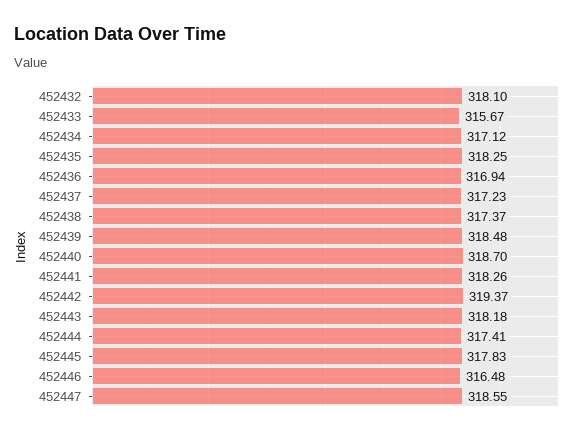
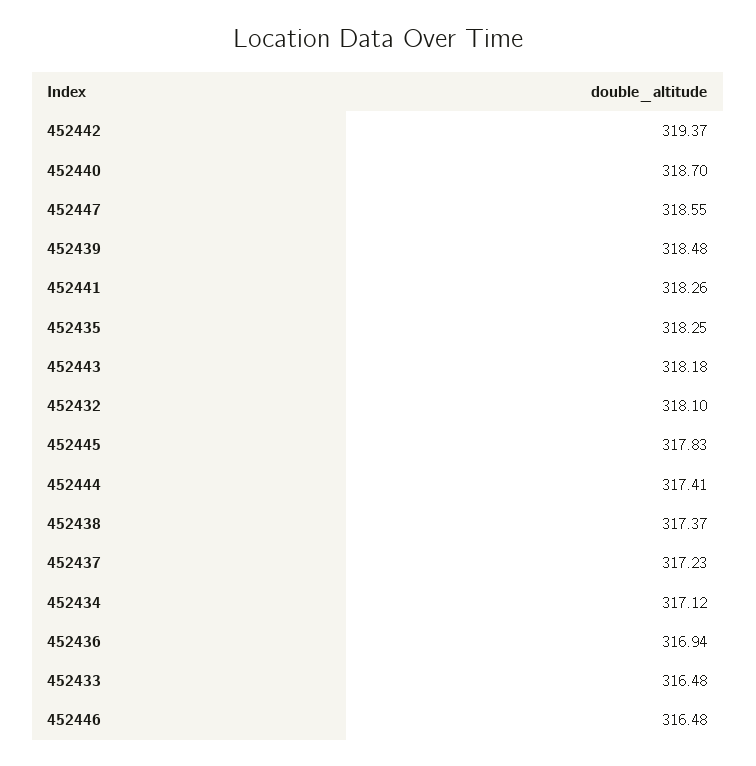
  {
    "452432": 318.1,
-   "452433": 315.67,
+   "452433": 316.48,
    "452434": 317.12,
    "452435": 318.25,
    "452436": 316.94,
    "452437": 317.23,
    "452438": 317.37,
    "452439": 318.48,
    "452440": 318.7,
    "452441": 318.26,
    "452442": 319.37,
    "452443": 318.18,
    "452444": 317.41,
    "452445": 317.83,
    "452446": 316.48,
    "452447": 318.55
  }

